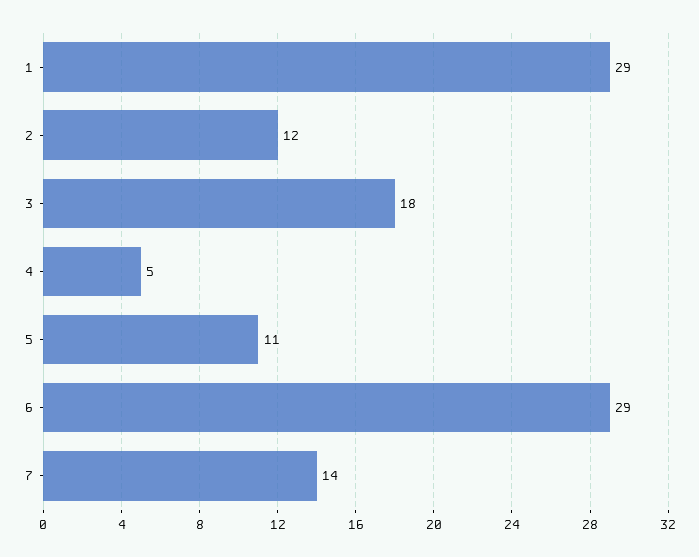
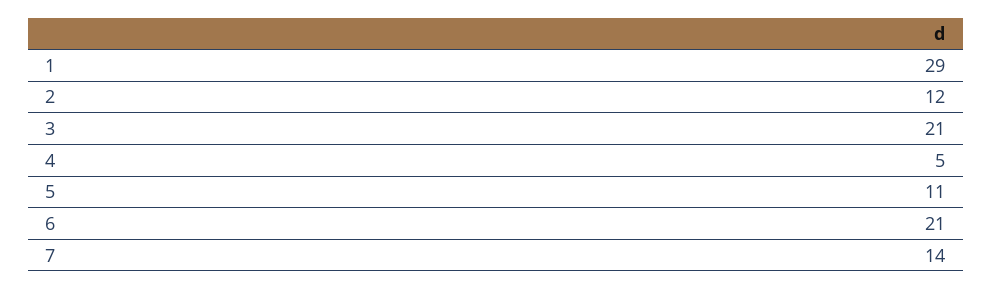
  {
    "1": 29,
    "2": 12,
-   "3": 18,
+   "3": 21,
    "4": 5,
    "5": 11,
-   "6": 29,
+   "6": 21,
    "7": 14
  }

